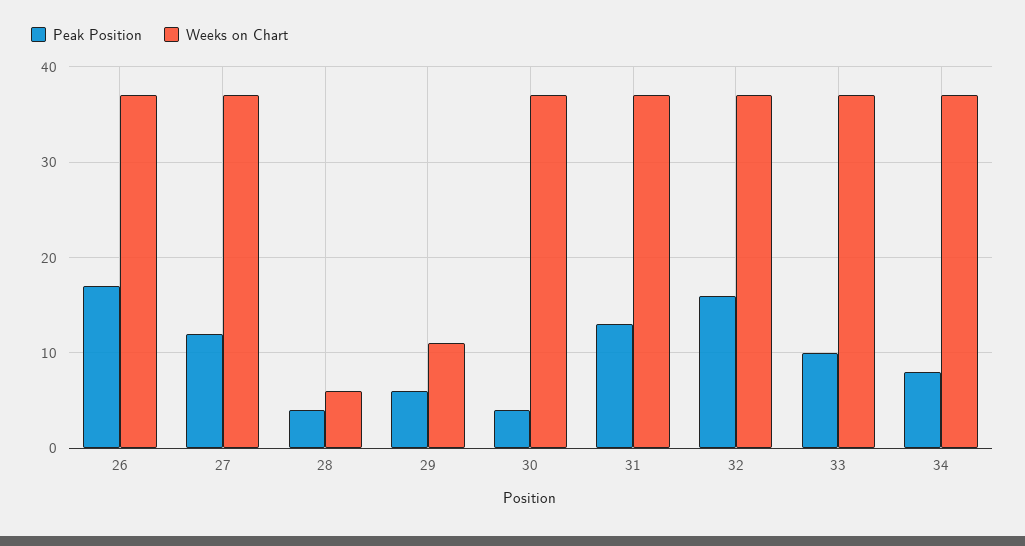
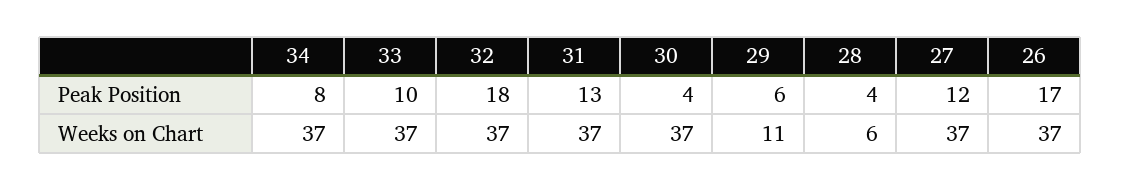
  {
    "Peak Position": {
      "26": 17,
      "27": 12,
      "28": 4,
      "29": 6,
      "30": 4,
      "31": 13,
-     "32": 16,
+     "32": 18,
      "33": 10,
      "34": 8
    },
    "Weeks on Chart": {
      "26": 37,
      "27": 37,
      "28": 6,
      "29": 11,
      "30": 37,
      "31": 37,
      "32": 37,
      "33": 37,
      "34": 37
    }
  }

